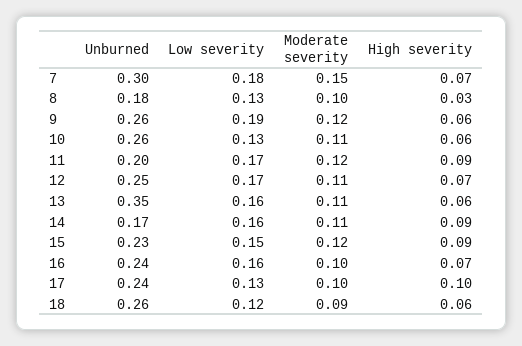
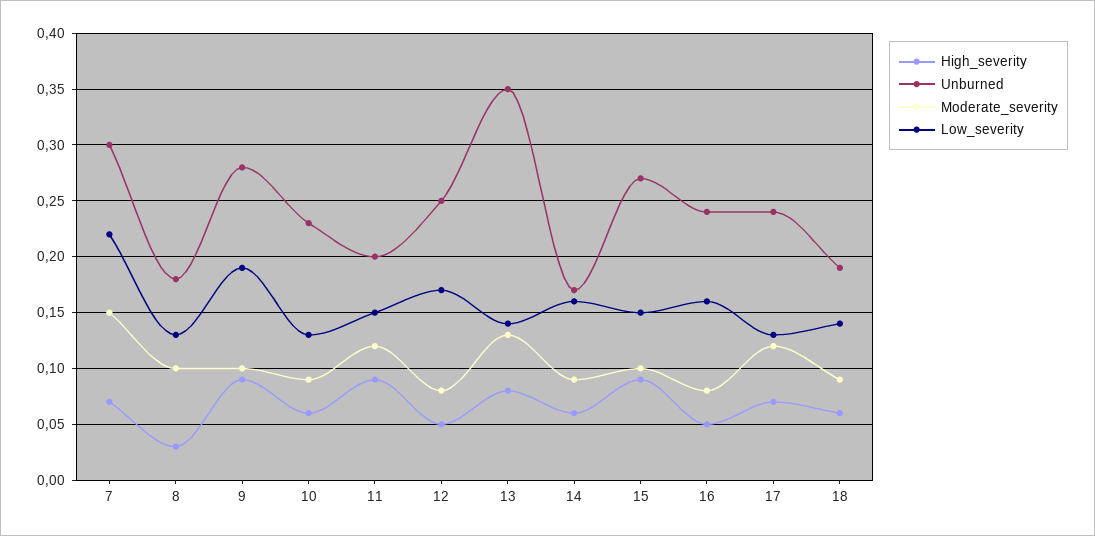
  {
    "Unburned": {
      "7": 0.3,
      "8": 0.18,
-     "9": 0.26,
+     "9": 0.28,
-     "10": 0.26,
+     "10": 0.23,
      "11": 0.2,
      "12": 0.25,
      "13": 0.35,
      "14": 0.17,
-     "15": 0.23,
+     "15": 0.27,
      "16": 0.24,
      "17": 0.24,
-     "18": 0.26
+     "18": 0.19
    },
    "Low severity": {
-     "7": 0.18,
+     "7": 0.22,
      "8": 0.13,
      "9": 0.19,
      "10": 0.13,
-     "11": 0.17,
+     "11": 0.15,
      "12": 0.17,
-     "13": 0.16,
+     "13": 0.14,
      "14": 0.16,
      "15": 0.15,
      "16": 0.16,
      "17": 0.13,
-     "18": 0.12
+     "18": 0.14
    },
    "Moderate severity": {
      "7": 0.15,
      "8": 0.1,
-     "9": 0.12,
+     "9": 0.1,
-     "10": 0.11,
+     "10": 0.09,
      "11": 0.12,
-     "12": 0.11,
+     "12": 0.08,
-     "13": 0.11,
+     "13": 0.13,
-     "14": 0.11,
+     "14": 0.09,
-     "15": 0.12,
+     "15": 0.1,
-     "16": 0.1,
+     "16": 0.08,
-     "17": 0.1,
+     "17": 0.12,
      "18": 0.09
    },
    "High severity": {
      "7": 0.07,
      "8": 0.03,
-     "9": 0.06,
+     "9": 0.09,
      "10": 0.06,
      "11": 0.09,
-     "12": 0.07,
+     "12": 0.05,
-     "13": 0.06,
+     "13": 0.08,
-     "14": 0.09,
+     "14": 0.06,
      "15": 0.09,
-     "16": 0.07,
+     "16": 0.05,
-     "17": 0.1,
+     "17": 0.07,
      "18": 0.06
    }
  }

